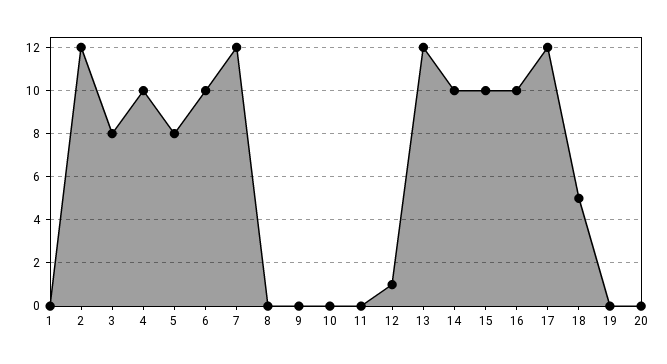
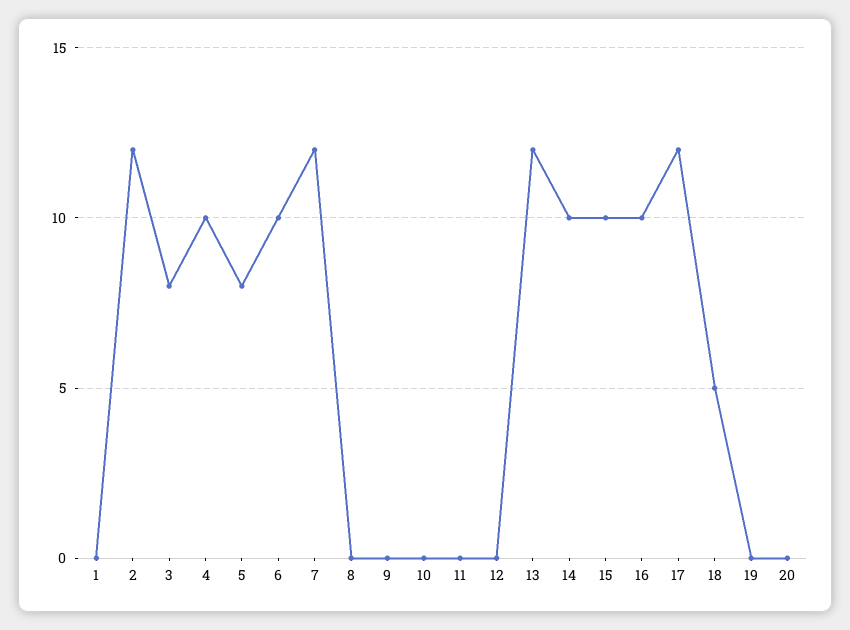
  {
    "1": 0,
    "2": 12,
    "3": 8,
    "4": 10,
    "5": 8,
    "6": 10,
    "7": 12,
    "8": 0,
    "9": 0,
    "10": 0,
    "11": 0,
-   "12": 1,
+   "12": 0,
    "13": 12,
    "14": 10,
    "15": 10,
    "16": 10,
    "17": 12,
    "18": 5,
    "19": 0,
    "20": 0
  }

